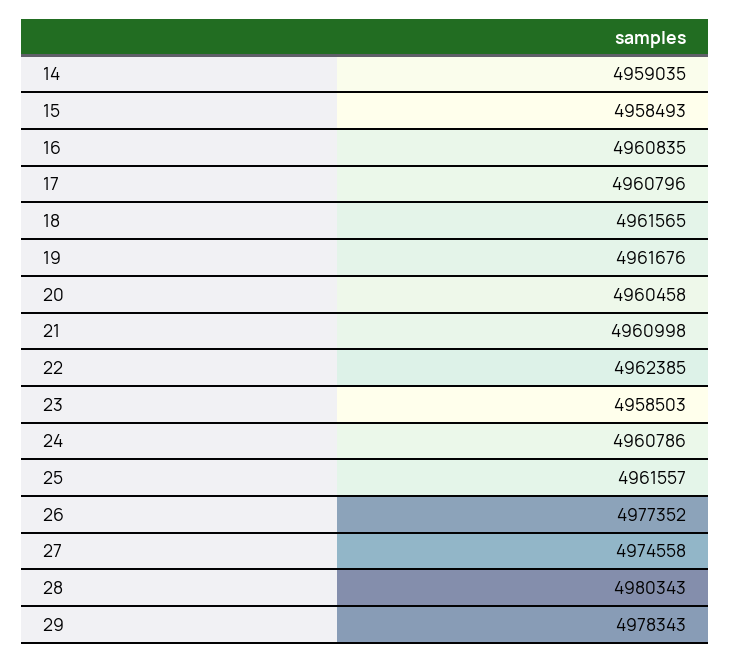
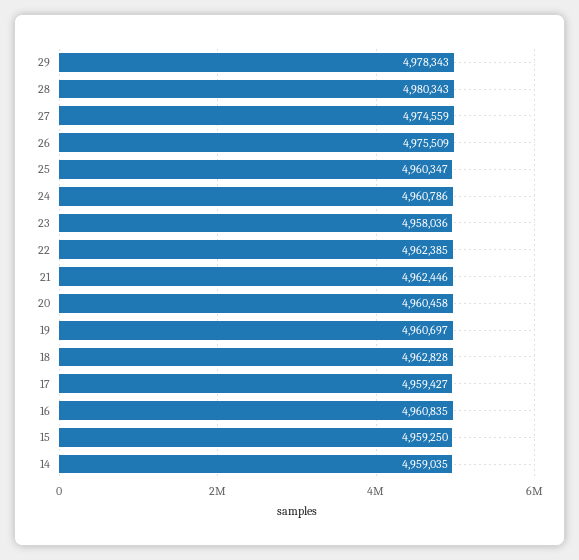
  {
    "14": 4959035,
-   "15": 4958493,
+   "15": 4959250,
    "16": 4960835,
-   "17": 4960796,
+   "17": 4959427,
-   "18": 4961565,
+   "18": 4962828,
-   "19": 4961676,
+   "19": 4960697,
    "20": 4960458,
-   "21": 4960998,
+   "21": 4962446,
    "22": 4962385,
-   "23": 4958503,
+   "23": 4958036,
    "24": 4960786,
-   "25": 4961557,
+   "25": 4960347,
-   "26": 4977352,
+   "26": 4975509,
-   "27": 4974558,
+   "27": 4974559,
    "28": 4980343,
    "29": 4978343
  }

